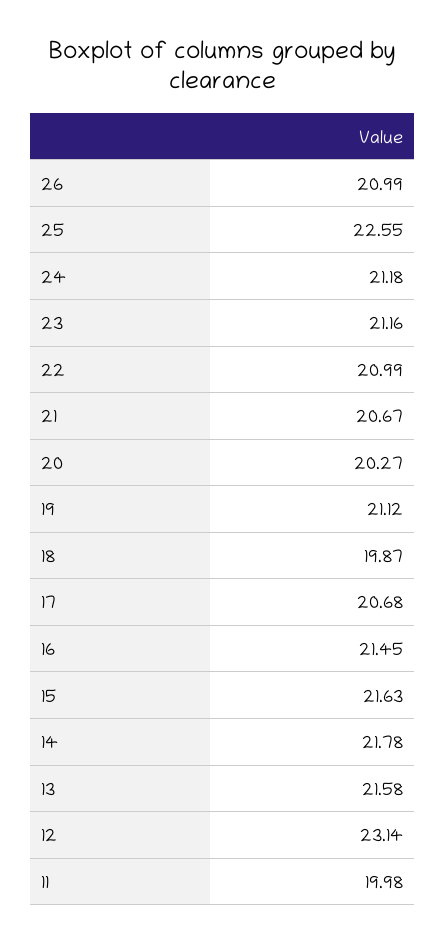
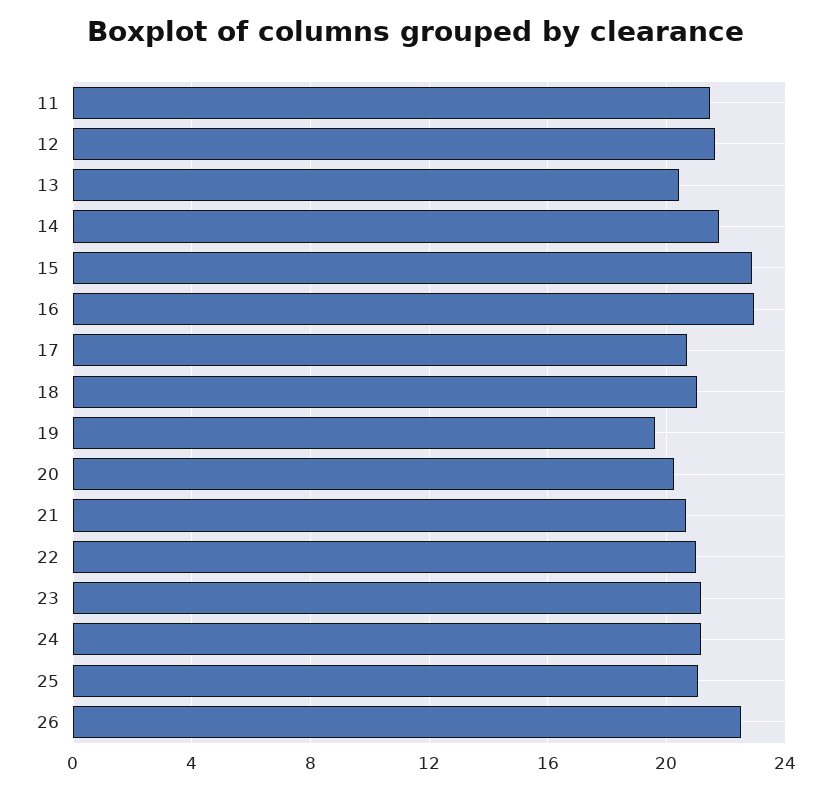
  {
-   "26": 20.99,
+   "26": 22.5,
-   "25": 22.55,
+   "25": 21,
    "24": 21.18,
    "23": 21.16,
    "22": 20.99,
    "21": 20.67,
    "20": 20.27,
-   "19": 21.12,
+   "19": 19.5,
-   "18": 19.87,
+   "18": 21,
    "17": 20.68,
-   "16": 21.45,
+   "16": 23,
-   "15": 21.63,
+   "15": 23,
    "14": 21.78,
-   "13": 21.58,
+   "13": 20.5,
-   "12": 23.14,
+   "12": 21.5,
-   "11": 19.98
+   "11": 21.5
  }

